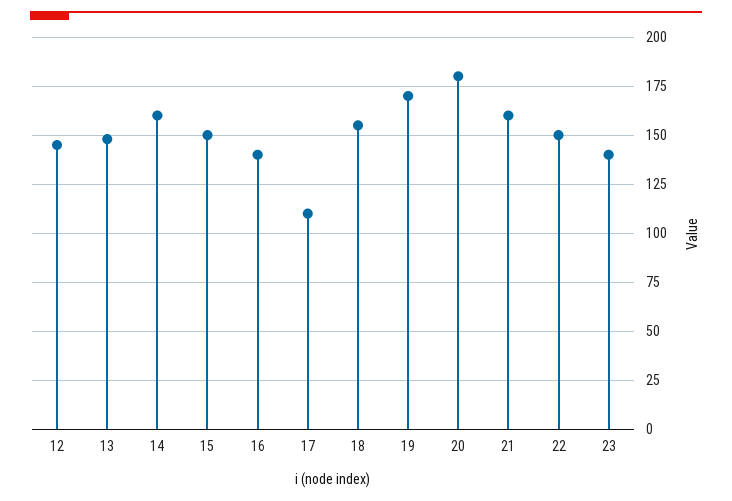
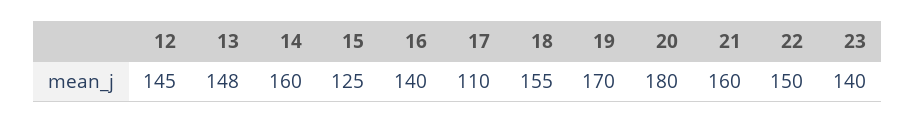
  {
    "12": 145,
    "13": 148,
    "14": 160,
-   "15": 150,
+   "15": 125,
    "16": 140,
    "17": 110,
    "18": 155,
    "19": 170,
    "20": 180,
    "21": 160,
    "22": 150,
    "23": 140
  }

